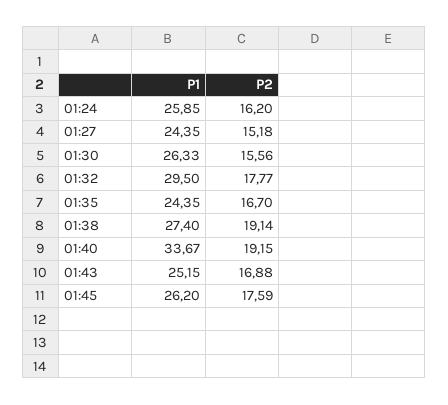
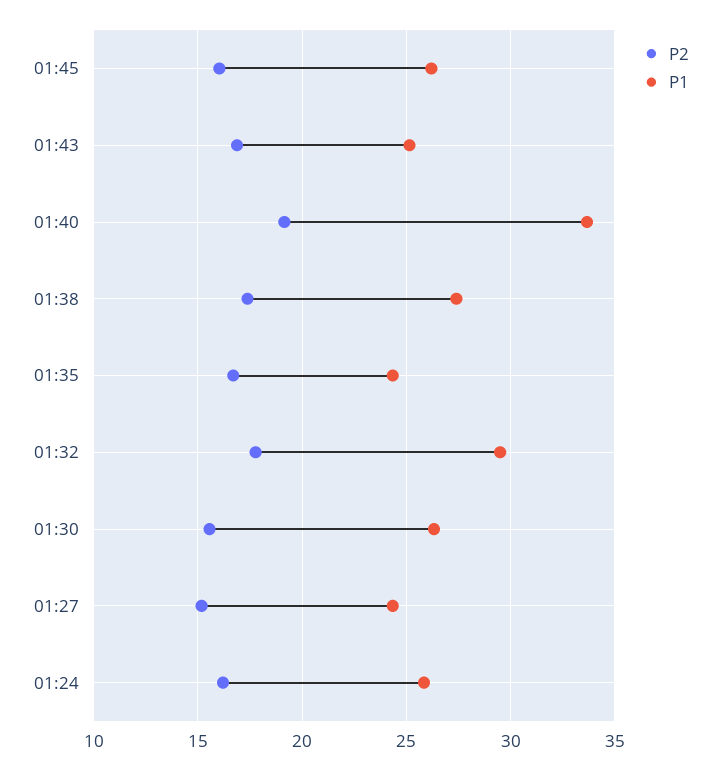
  {
    "P1": {
      "01:24": 25.85,
      "01:27": 24.35,
      "01:30": 26.33,
      "01:32": 29.5,
      "01:35": 24.35,
      "01:38": 27.4,
      "01:40": 33.67,
      "01:43": 25.15,
      "01:45": 26.2
    },
    "P2": {
      "01:24": 16.2,
      "01:27": 15.18,
      "01:30": 15.56,
      "01:32": 17.77,
      "01:35": 16.7,
-     "01:38": 19.14,
+     "01:38": 17.5,
      "01:40": 19.15,
      "01:43": 16.88,
-     "01:45": 17.59
+     "01:45": 16
    }
  }

